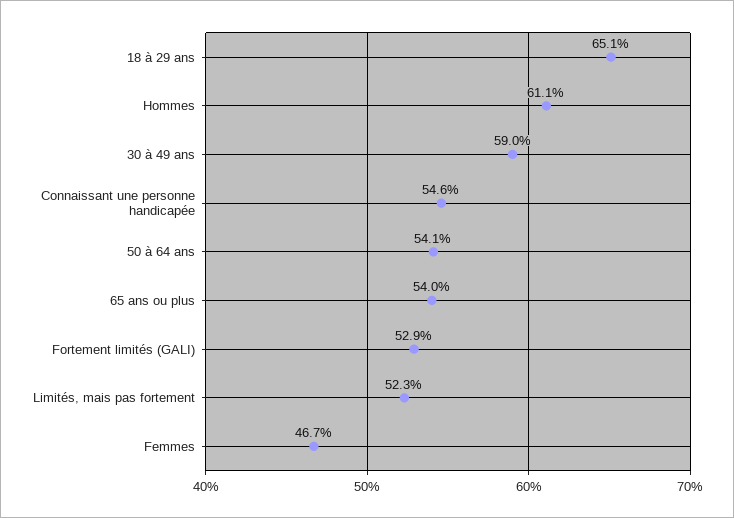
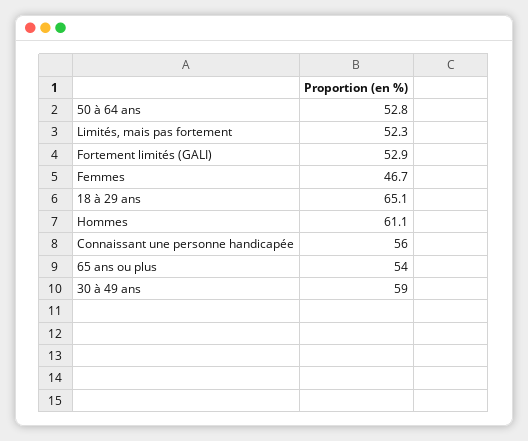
  {
    "18 à 29 ans": 65.1,
    "Hommes": 61.1,
    "30 à 49 ans": 59,
-   "Connaissant une personne handicapée": 54.6,
+   "Connaissant une personne handicapée": 56,
-   "50 à 64 ans": 54.1,
+   "50 à 64 ans": 52.8,
    "65 ans ou plus": 54,
    "Fortement limités (GALI)": 52.9,
    "Limités, mais pas fortement": 52.3,
    "Femmes": 46.7
  }

